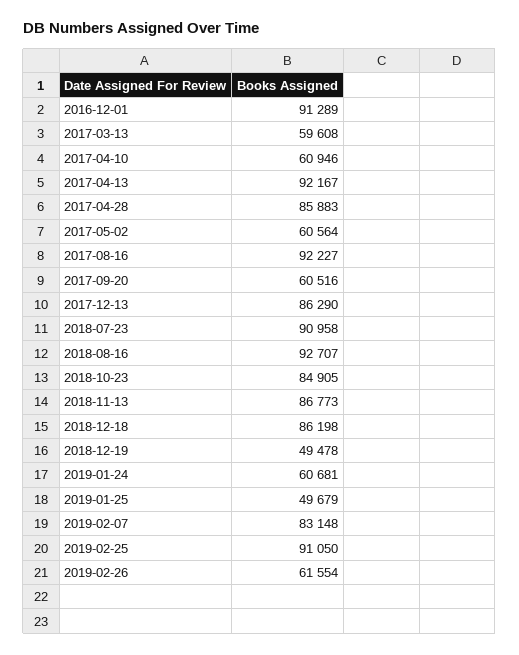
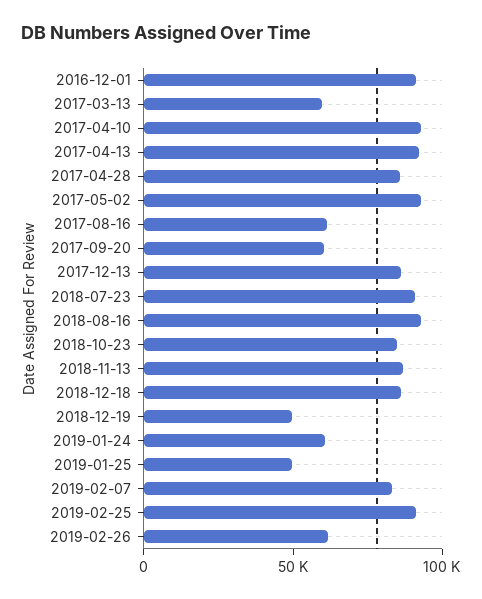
  {
    "2016-12-01": 91289,
    "2017-03-13": 59608,
-   "2017-04-10": 60946,
+   "2017-04-10": 90000,
    "2017-04-13": 92167,
    "2017-04-28": 85883,
-   "2017-05-02": 60564,
+   "2017-05-02": 90000,
-   "2017-08-16": 92227,
+   "2017-08-16": 60000,
    "2017-09-20": 60516,
    "2017-12-13": 86290,
    "2018-07-23": 90958,
    "2018-08-16": 92707,
    "2018-10-23": 84905,
    "2018-11-13": 86773,
    "2018-12-18": 86198,
    "2018-12-19": 49478,
    "2019-01-24": 60681,
    "2019-01-25": 49679,
    "2019-02-07": 83148,
    "2019-02-25": 91050,
    "2019-02-26": 61554
  }

